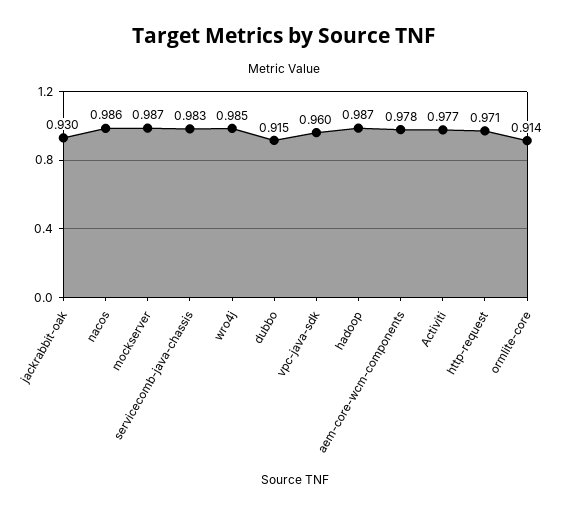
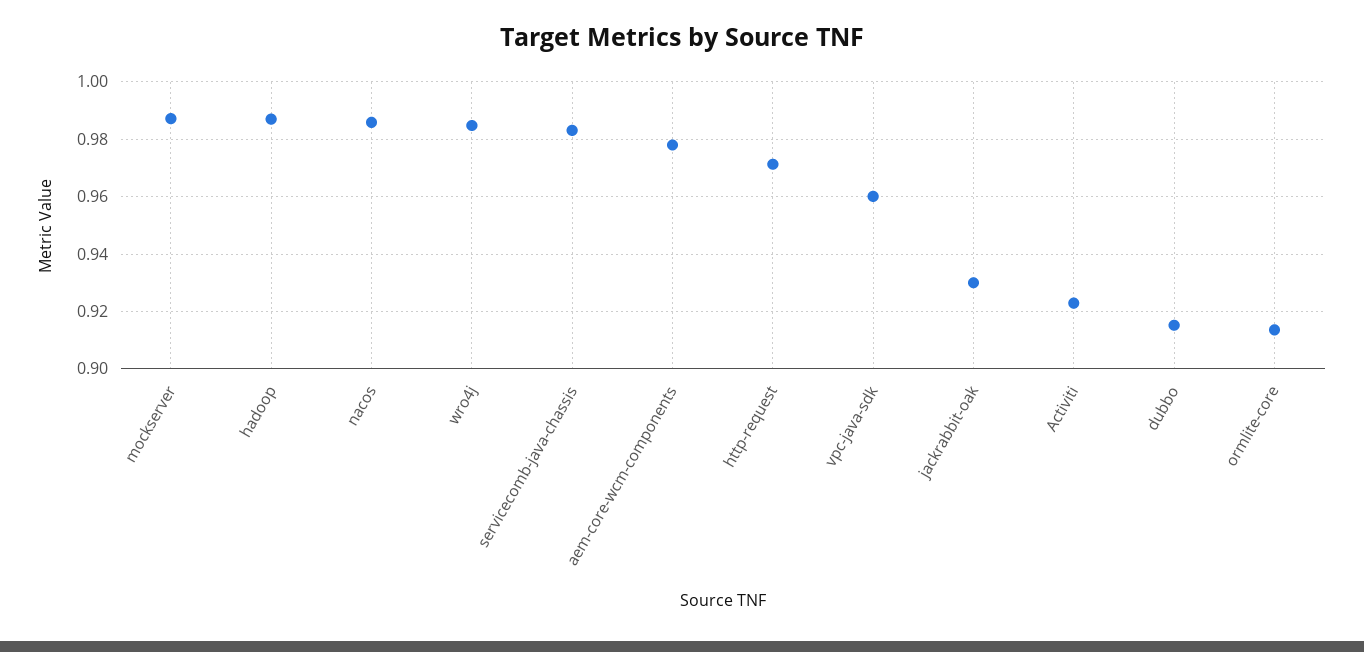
  {
    "jackrabbit-oak": 0.93,
    "nacos": 0.986,
    "mockserver": 0.987,
    "servicecomb-java-chassis": 0.983,
    "wro4j": 0.985,
    "dubbo": 0.915,
    "vpc-java-sdk": 0.96,
    "hadoop": 0.987,
    "aem-core-wcm-components": 0.978,
-   "Activiti": 0.977,
+   "Activiti": 0.9225,
    "http-request": 0.971,
    "ormlite-core": 0.914
  }

